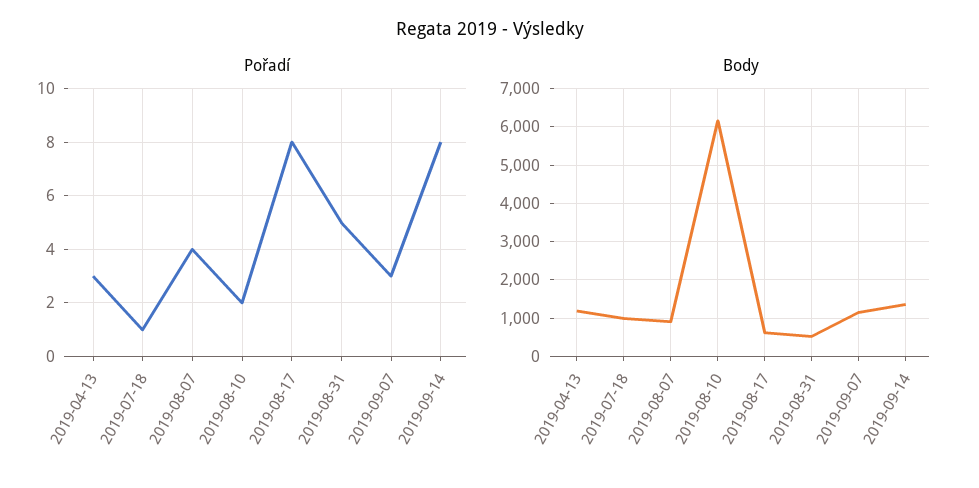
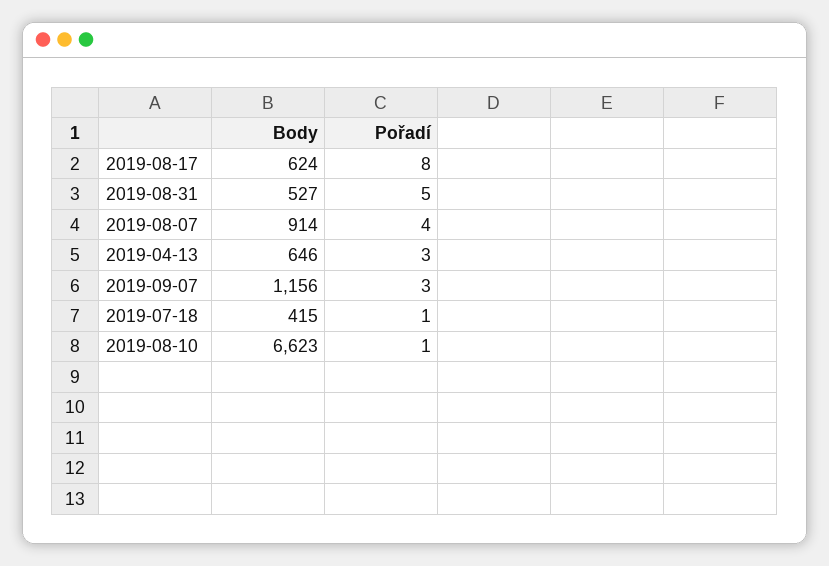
  {
    "Pořadí": {
      "2019-04-13": 3,
      "2019-07-18": 1,
      "2019-08-07": 4,
-     "2019-08-10": 2,
+     "2019-08-10": 1,
      "2019-08-17": 8,
      "2019-08-31": 5,
-     "2019-09-07": 3,
+     "2019-09-07": 3
-     "2019-09-14": 8
    },
    "Body": {
-     "2019-04-13": 1200,
+     "2019-04-13": 646,
-     "2019-07-18": 1000,
+     "2019-07-18": 415,
      "2019-08-07": 914,
-     "2019-08-10": 6200,
+     "2019-08-10": 6623,
      "2019-08-17": 624,
      "2019-08-31": 527,
-     "2019-09-07": 1156,
+     "2019-09-07": 1156
-     "2019-09-14": 1400
    }
  }

